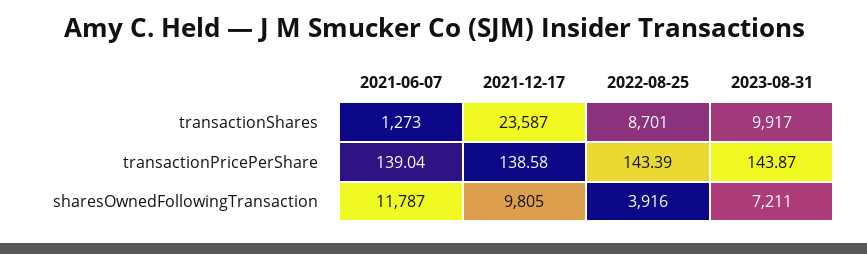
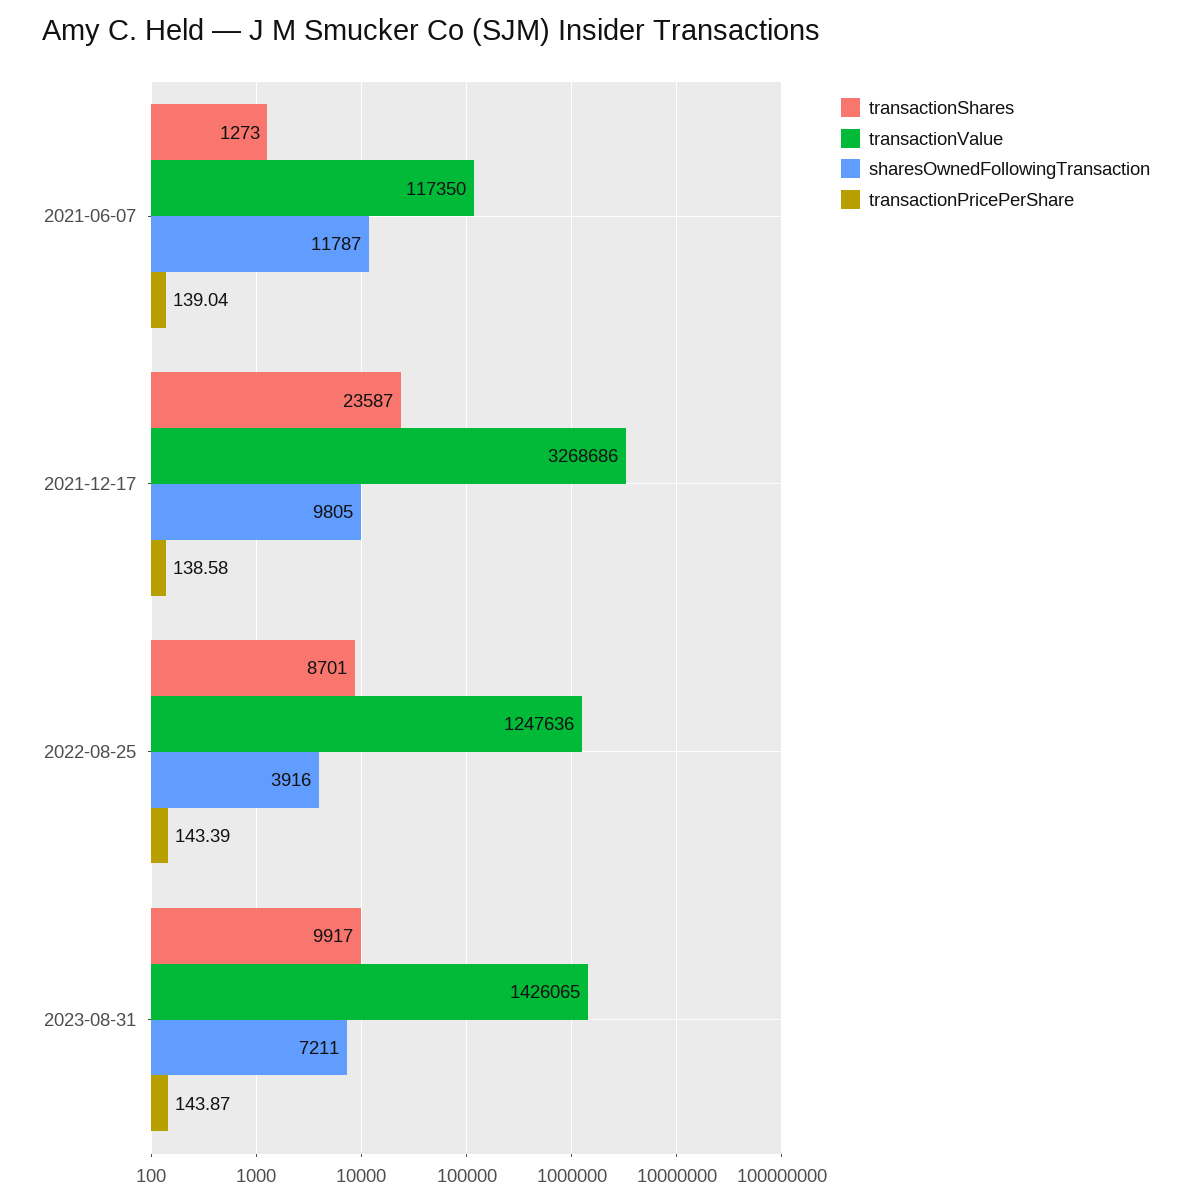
  {
    "transactionShares": {
      "2021-06-07": 1273,
      "2021-12-17": 23587,
      "2022-08-25": 8701,
      "2023-08-31": 9917
    },
    "transactionPricePerShare": {
      "2021-06-07": 139.04,
      "2021-12-17": 138.58,
      "2022-08-25": 143.39,
      "2023-08-31": 143.87
    },
    "sharesOwnedFollowingTransaction": {
      "2021-06-07": 11787,
      "2021-12-17": 9805,
      "2022-08-25": 3916,
      "2023-08-31": 7211
-   }
+   },
+   "transactionValue": {
+     "2021-06-07": 117350,
+     "2021-12-17": 3268686,
+     "2022-08-25": 1247636,
+     "2023-08-31": 1426065
+   }
  }

